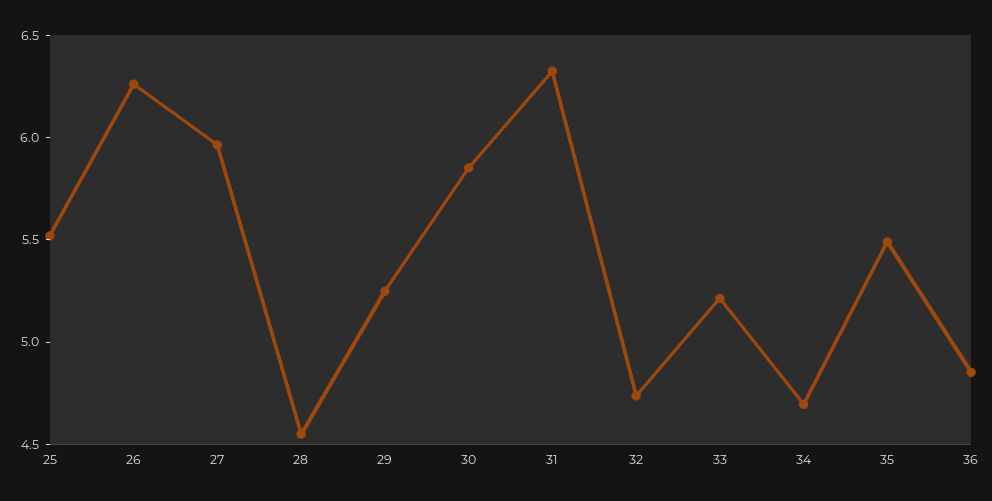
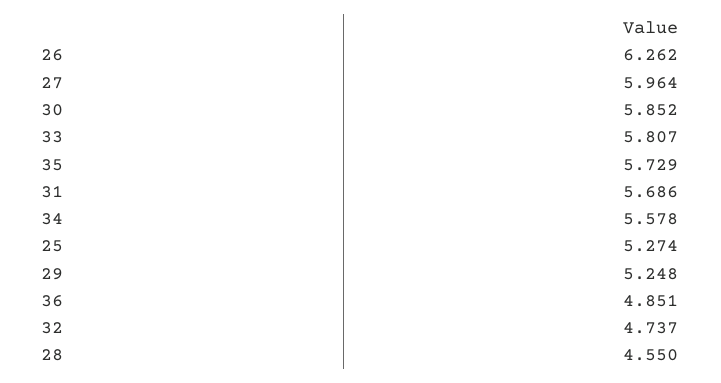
  {
-   "25": 5.5,
+   "25": 5.274,
    "26": 6.262,
    "27": 5.964,
    "28": 4.55,
    "29": 5.248,
    "30": 5.852,
-   "31": 6.3,
+   "31": 5.686,
    "32": 4.737,
-   "33": 5.2,
+   "33": 5.807,
-   "34": 4.7,
+   "34": 5.578,
-   "35": 5.5,
+   "35": 5.729,
    "36": 4.851
  }

